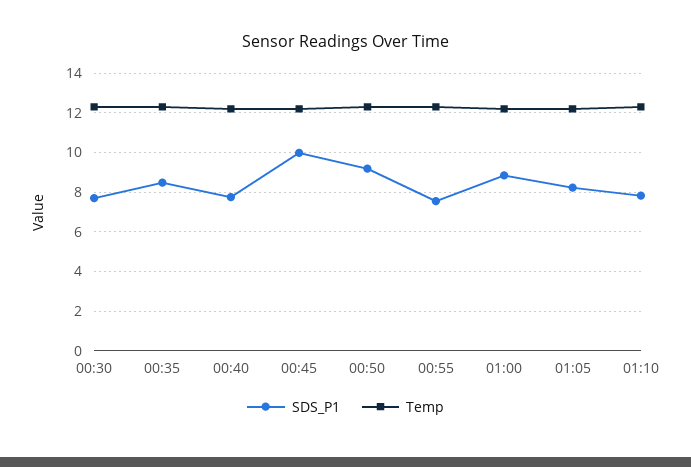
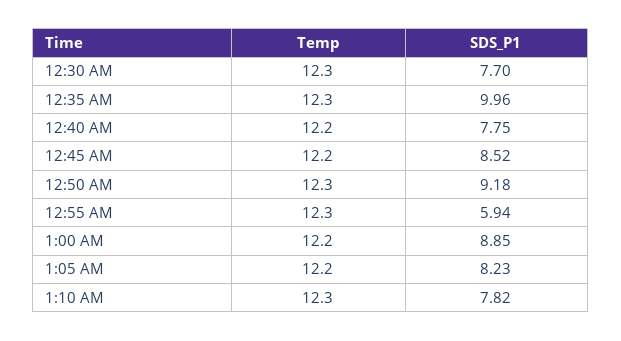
  {
    "SDS_P1": {
      "00:30": 7.7,
-     "00:35": 8.5,
+     "00:35": 9.96,
      "00:40": 7.75,
-     "00:45": 10,
+     "00:45": 8.52,
      "00:50": 9.18,
-     "00:55": 7.5,
+     "00:55": 5.94,
      "01:00": 8.85,
      "01:05": 8.23,
      "01:10": 7.82
    },
    "Temp": {
      "00:30": 12.3,
      "00:35": 12.3,
      "00:40": 12.2,
      "00:45": 12.2,
      "00:50": 12.3,
      "00:55": 12.3,
      "01:00": 12.2,
      "01:05": 12.2,
      "01:10": 12.3
    }
  }

